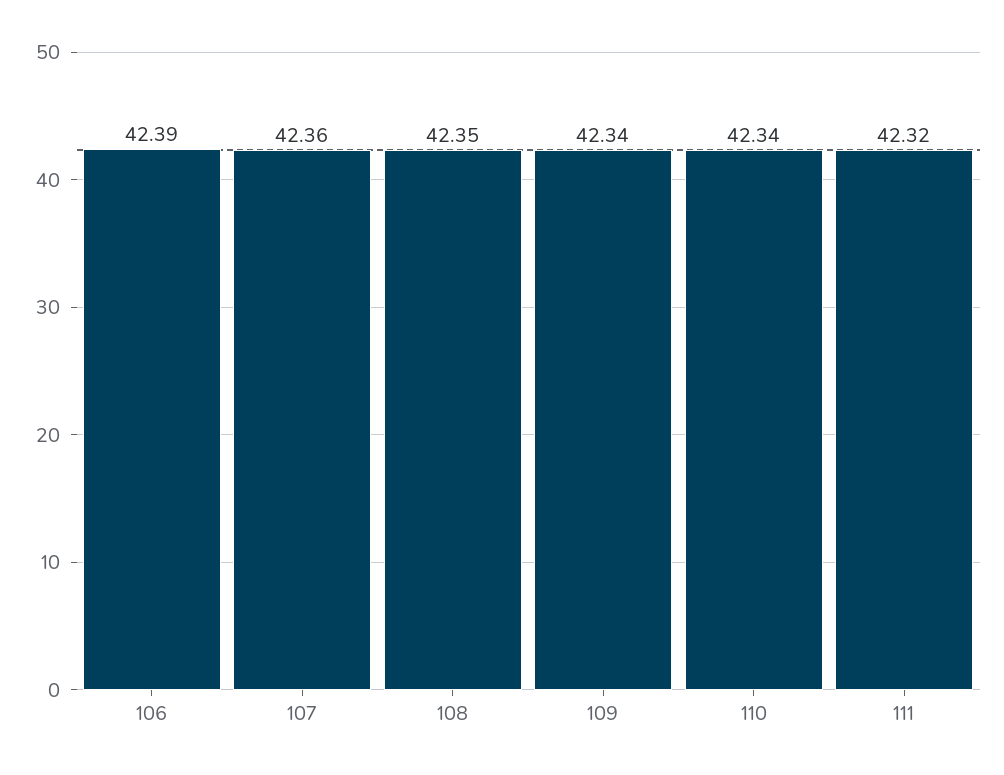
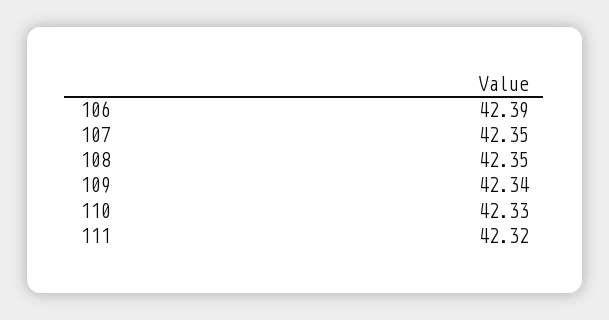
  {
    "106": 42.39,
-   "107": 42.36,
+   "107": 42.35,
    "108": 42.35,
    "109": 42.34,
-   "110": 42.34,
+   "110": 42.33,
    "111": 42.32
  }

